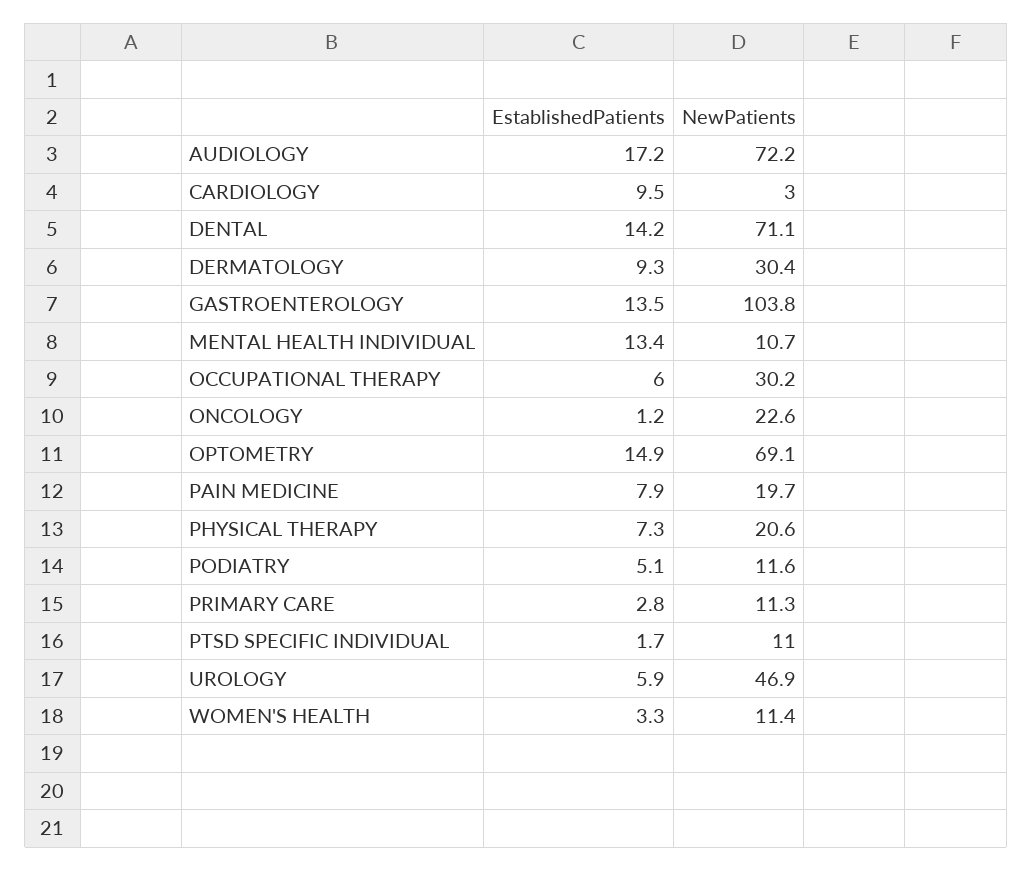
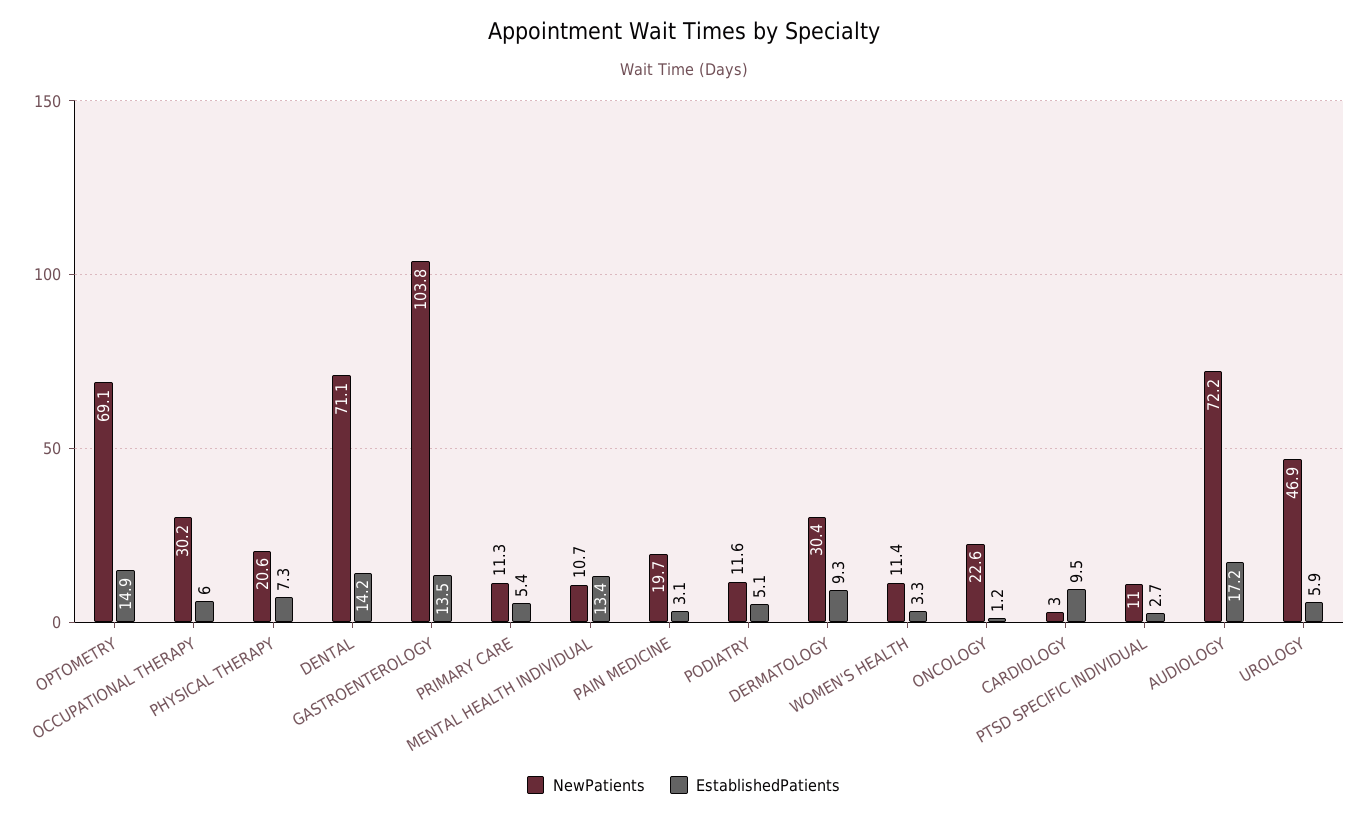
  {
    "EstablishedPatients": {
      "AUDIOLOGY": 17.2,
      "CARDIOLOGY": 9.5,
      "DENTAL": 14.2,
      "DERMATOLOGY": 9.3,
      "GASTROENTEROLOGY": 13.5,
      "MENTAL HEALTH INDIVIDUAL": 13.4,
      "OCCUPATIONAL THERAPY": 6,
      "ONCOLOGY": 1.2,
      "OPTOMETRY": 14.9,
-     "PAIN MEDICINE": 7.9,
+     "PAIN MEDICINE": 3.1,
      "PHYSICAL THERAPY": 7.3,
      "PODIATRY": 5.1,
-     "PRIMARY CARE": 2.8,
+     "PRIMARY CARE": 5.4,
-     "PTSD SPECIFIC INDIVIDUAL": 1.7,
+     "PTSD SPECIFIC INDIVIDUAL": 2.7,
      "UROLOGY": 5.9,
      "WOMEN'S HEALTH": 3.3
    },
    "NewPatients": {
      "AUDIOLOGY": 72.2,
      "CARDIOLOGY": 3,
      "DENTAL": 71.1,
      "DERMATOLOGY": 30.4,
      "GASTROENTEROLOGY": 103.8,
      "MENTAL HEALTH INDIVIDUAL": 10.7,
      "OCCUPATIONAL THERAPY": 30.2,
      "ONCOLOGY": 22.6,
      "OPTOMETRY": 69.1,
      "PAIN MEDICINE": 19.7,
      "PHYSICAL THERAPY": 20.6,
      "PODIATRY": 11.6,
      "PRIMARY CARE": 11.3,
      "PTSD SPECIFIC INDIVIDUAL": 11,
      "UROLOGY": 46.9,
      "WOMEN'S HEALTH": 11.4
    }
  }

